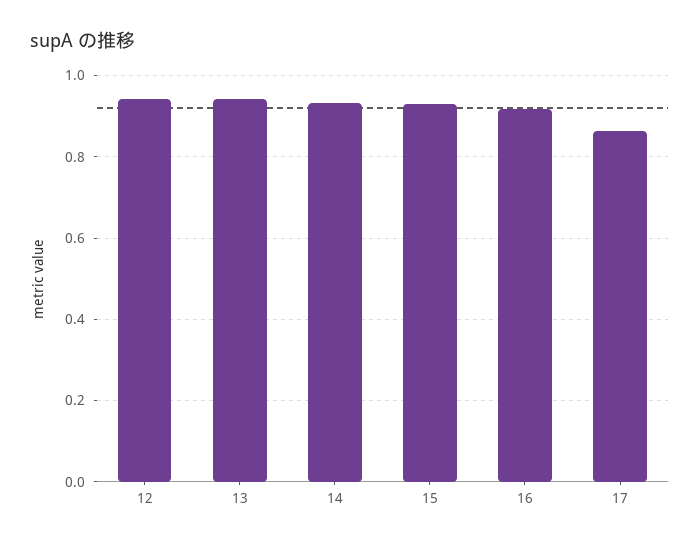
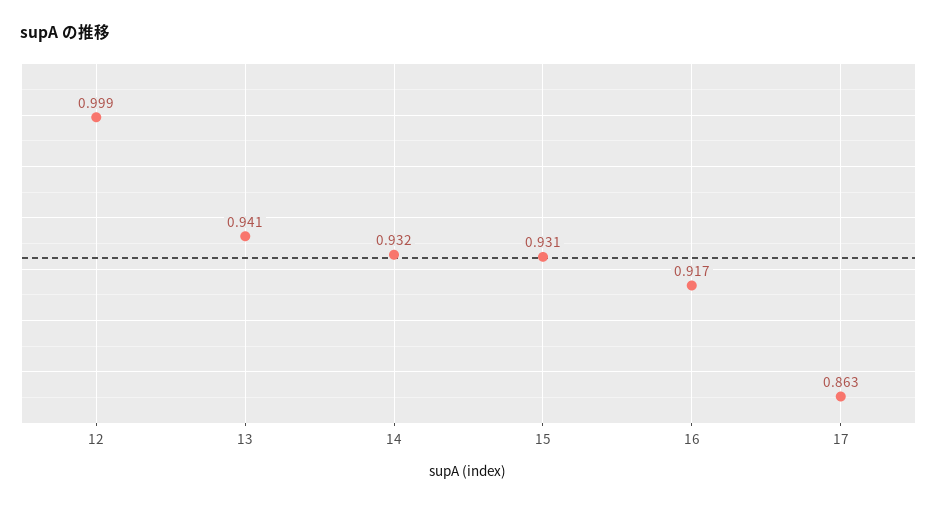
  {
-   "12": 0.94,
+   "12": 0.999,
    "13": 0.941,
    "14": 0.932,
    "15": 0.931,
    "16": 0.917,
    "17": 0.863
  }

